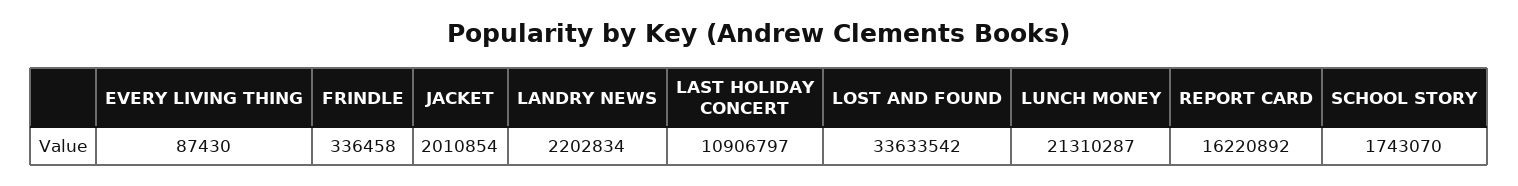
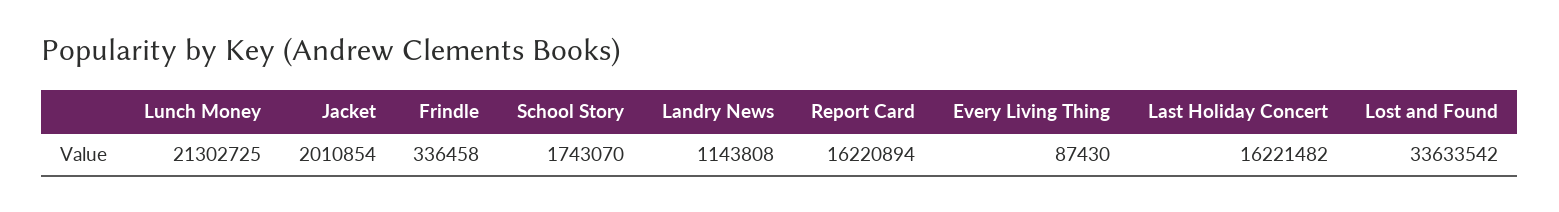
  {
    "EVERY LIVING THING": 87430,
    "FRINDLE": 336458,
    "JACKET": 2010854,
-   "LANDRY NEWS": 2202834,
+   "LANDRY NEWS": 1143808,
-   "LAST HOLIDAY CONCERT": 10906797,
+   "LAST HOLIDAY CONCERT": 16221482,
    "LOST AND FOUND": 33633542,
-   "LUNCH MONEY": 21310287,
+   "LUNCH MONEY": 21302725,
-   "REPORT CARD": 16220892,
+   "REPORT CARD": 16220894,
    "SCHOOL STORY": 1743070
  }

